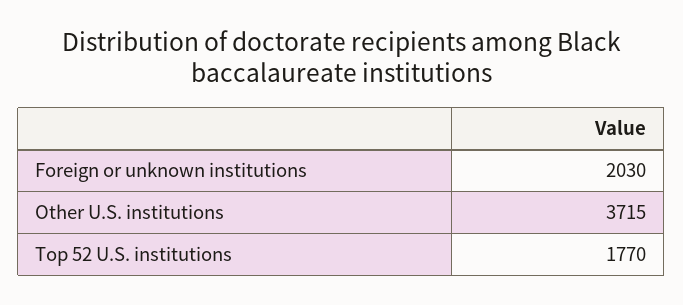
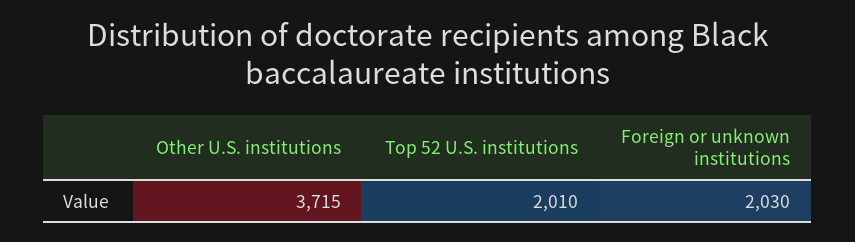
  {
    "Foreign or unknown institutions": 2030,
    "Other U.S. institutions": 3715,
-   "Top 52 U.S. institutions": 1770
+   "Top 52 U.S. institutions": 2010
  }

